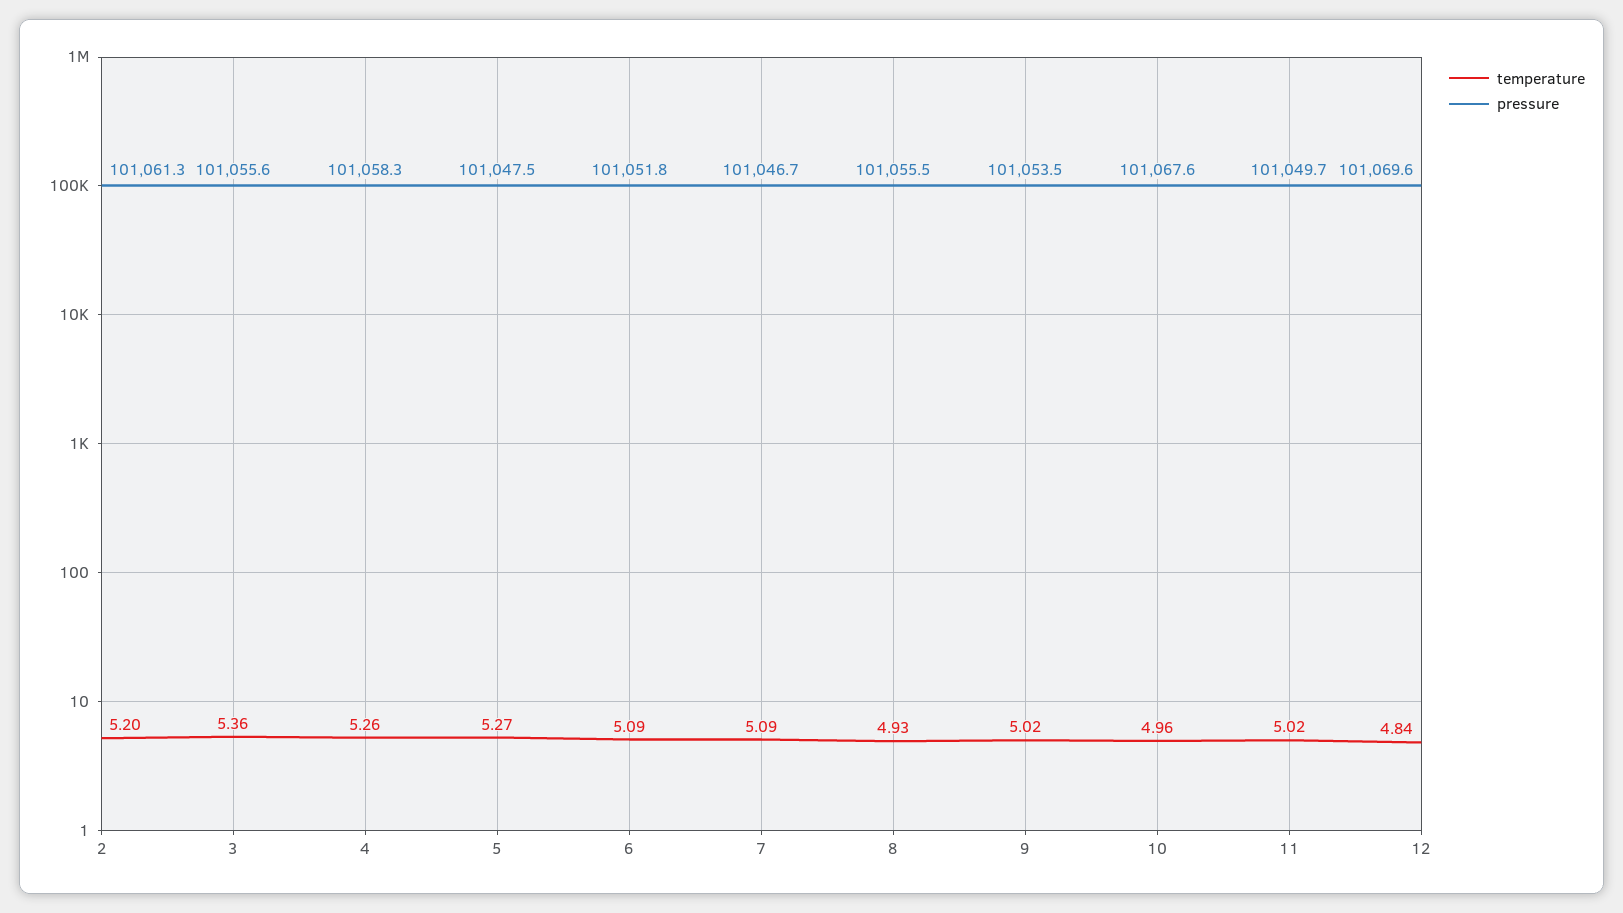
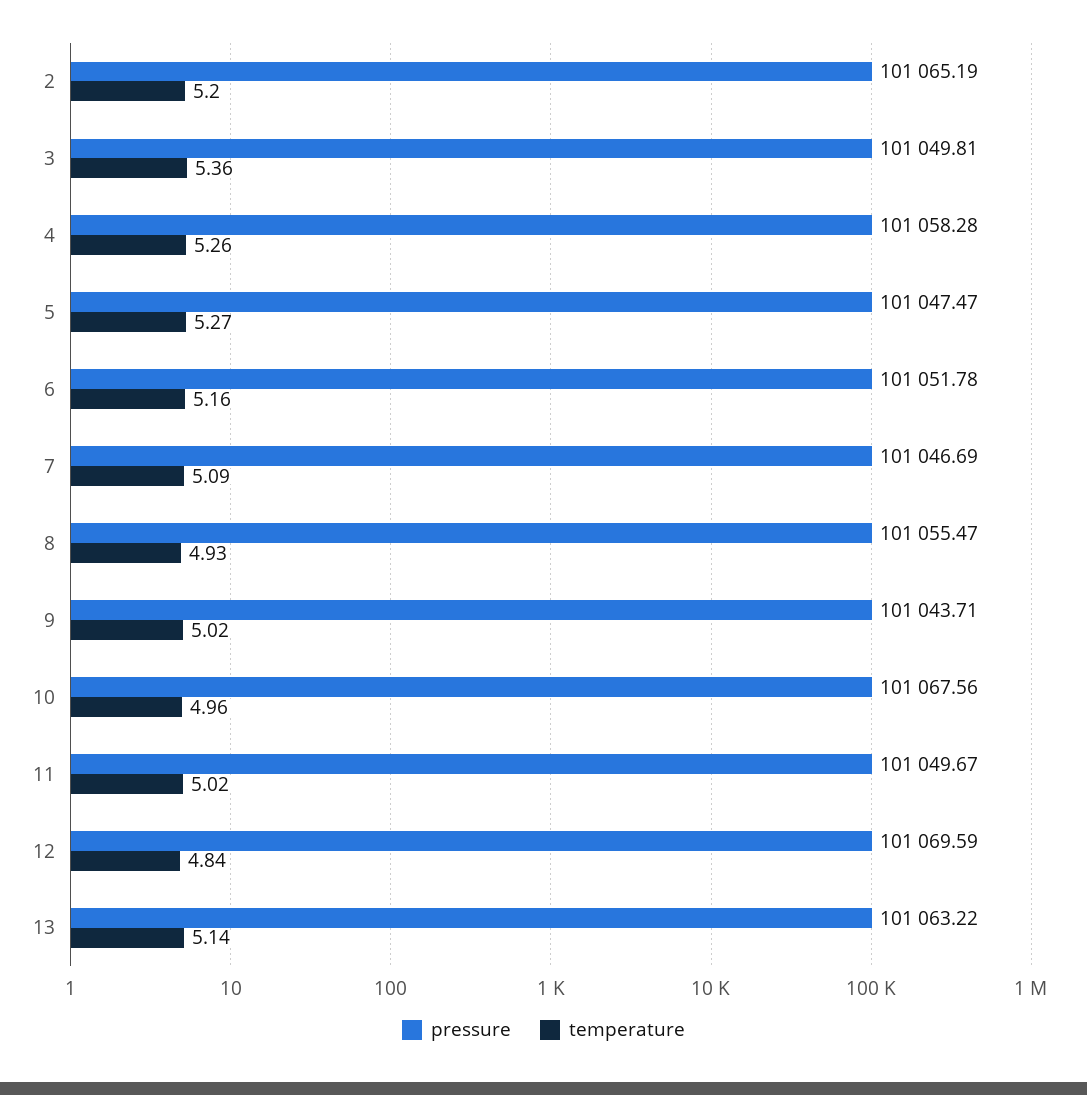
  {
    "temperature": {
      "2": 5.2,
      "3": 5.36,
      "4": 5.26,
      "5": 5.27,
-     "6": 5.09,
+     "6": 5.16,
      "7": 5.09,
      "8": 4.93,
      "9": 5.02,
      "10": 4.96,
      "11": 5.02,
-     "12": 4.84
+     "12": 4.84,
+     "13": 5.14
    },
    "pressure": {
-     "2": 101061.3,
+     "2": 101065.19,
-     "3": 101055.6,
+     "3": 101049.81,
      "4": 101058.28,
      "5": 101047.47,
      "6": 101051.78,
      "7": 101046.69,
      "8": 101055.47,
-     "9": 101053.5,
+     "9": 101043.71,
      "10": 101067.56,
      "11": 101049.67,
-     "12": 101069.59
+     "12": 101069.59,
+     "13": 101063.22
    }
  }

